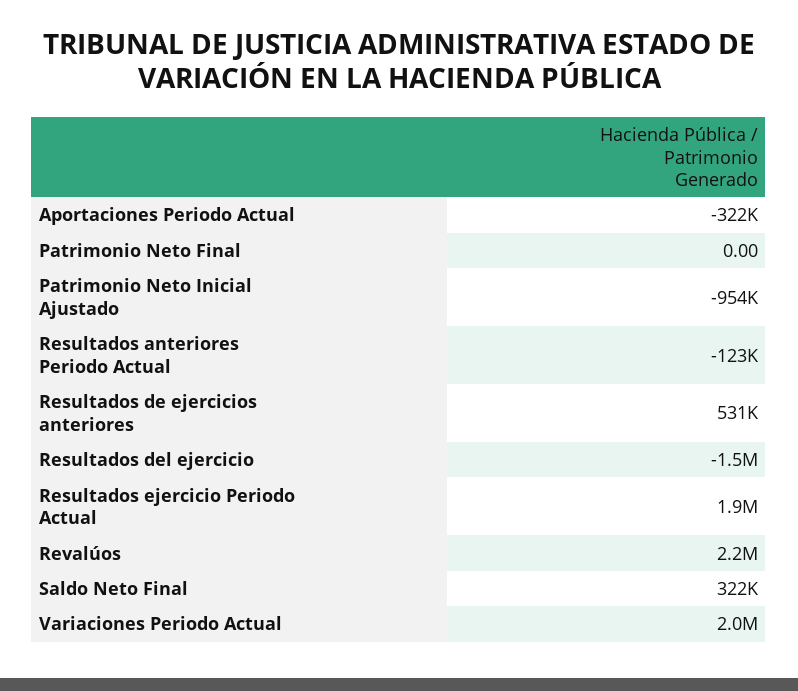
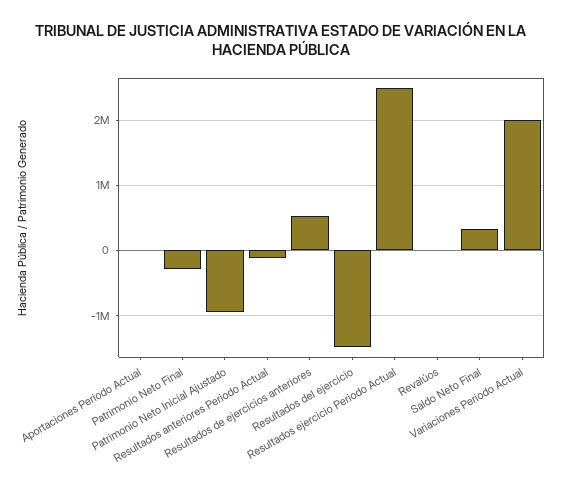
  {
-   "Aportaciones Periodo Actual": -322000,
+   "Aportaciones Periodo Actual": 0,
-   "Patrimonio Neto Final": 0,
+   "Patrimonio Neto Final": -300000,
    "Patrimonio Neto Inicial Ajustado": -954000,
    "Resultados anteriores Periodo Actual": -123000,
    "Resultados de ejercicios anteriores": 531000,
    "Resultados del ejercicio": -1500000,
-   "Resultados ejercicio Periodo Actual": 1900000,
+   "Resultados ejercicio Periodo Actual": 2500000,
-   "Revalúos": 2200000,
+   "Revalúos": 0,
    "Saldo Neto Final": 322000,
    "Variaciones Periodo Actual": 2000000
  }

